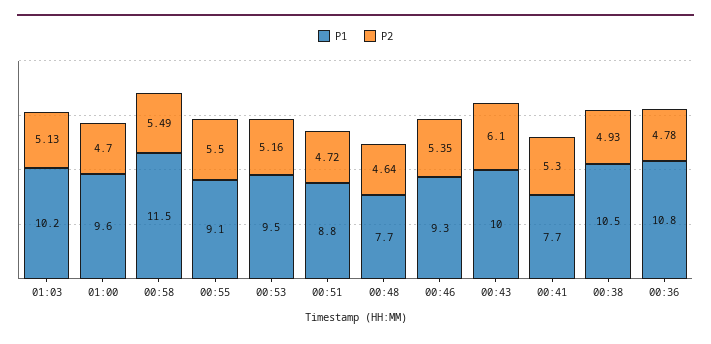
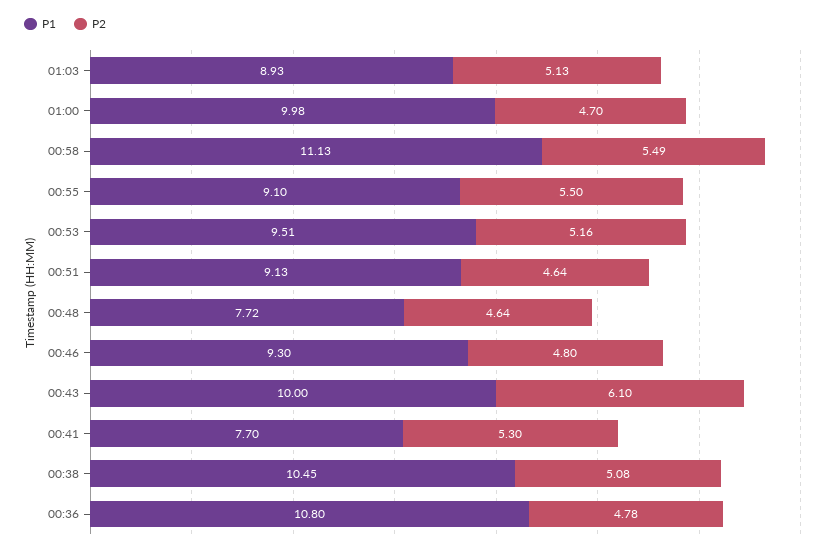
  {
    "P1": {
-     "01:03": 10.2,
+     "01:03": 8.93,
-     "01:00": 9.6,
+     "01:00": 9.98,
-     "00:58": 11.5,
+     "00:58": 11.13,
      "00:55": 9.1,
      "00:53": 9.51,
-     "00:51": 8.8,
+     "00:51": 9.13,
      "00:48": 7.72,
      "00:46": 9.3,
      "00:43": 10,
      "00:41": 7.7,
      "00:38": 10.45,
      "00:36": 10.8
    },
    "P2": {
      "01:03": 5.13,
      "01:00": 4.7,
      "00:58": 5.49,
      "00:55": 5.5,
      "00:53": 5.16,
-     "00:51": 4.72,
+     "00:51": 4.64,
      "00:48": 4.64,
-     "00:46": 5.35,
+     "00:46": 4.8,
      "00:43": 6.1,
      "00:41": 5.3,
-     "00:38": 4.93,
+     "00:38": 5.08,
      "00:36": 4.78
    }
  }

